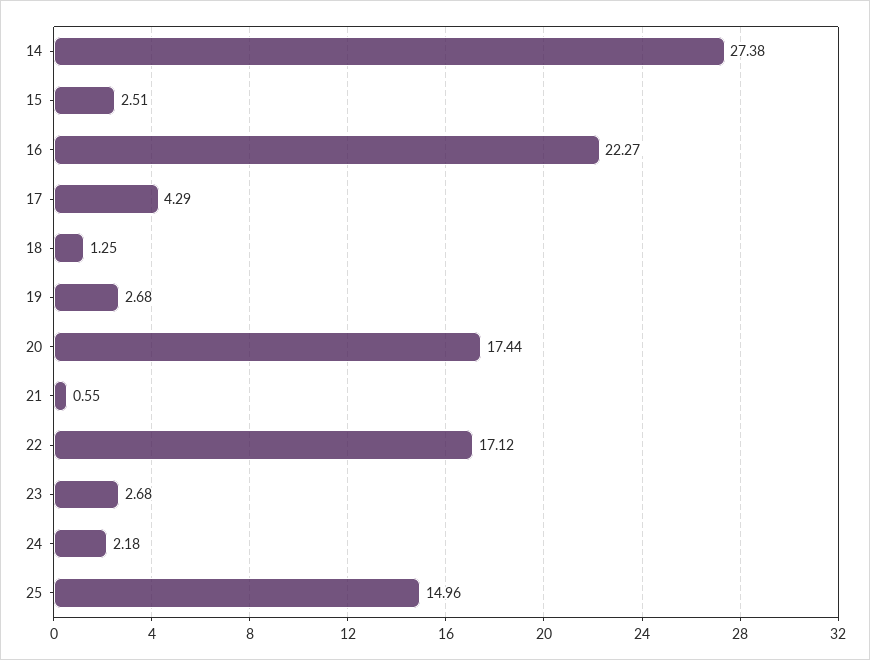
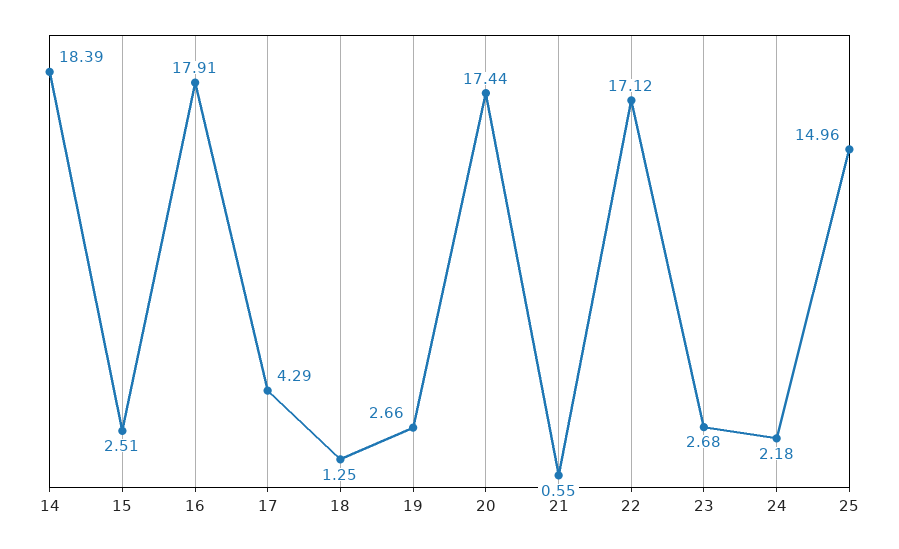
  {
-   "14": 27.38,
+   "14": 18.39,
    "15": 2.51,
-   "16": 22.27,
+   "16": 17.91,
    "17": 4.29,
    "18": 1.25,
-   "19": 2.68,
+   "19": 2.66,
    "20": 17.44,
    "21": 0.55,
    "22": 17.12,
    "23": 2.68,
    "24": 2.18,
    "25": 14.96
  }

